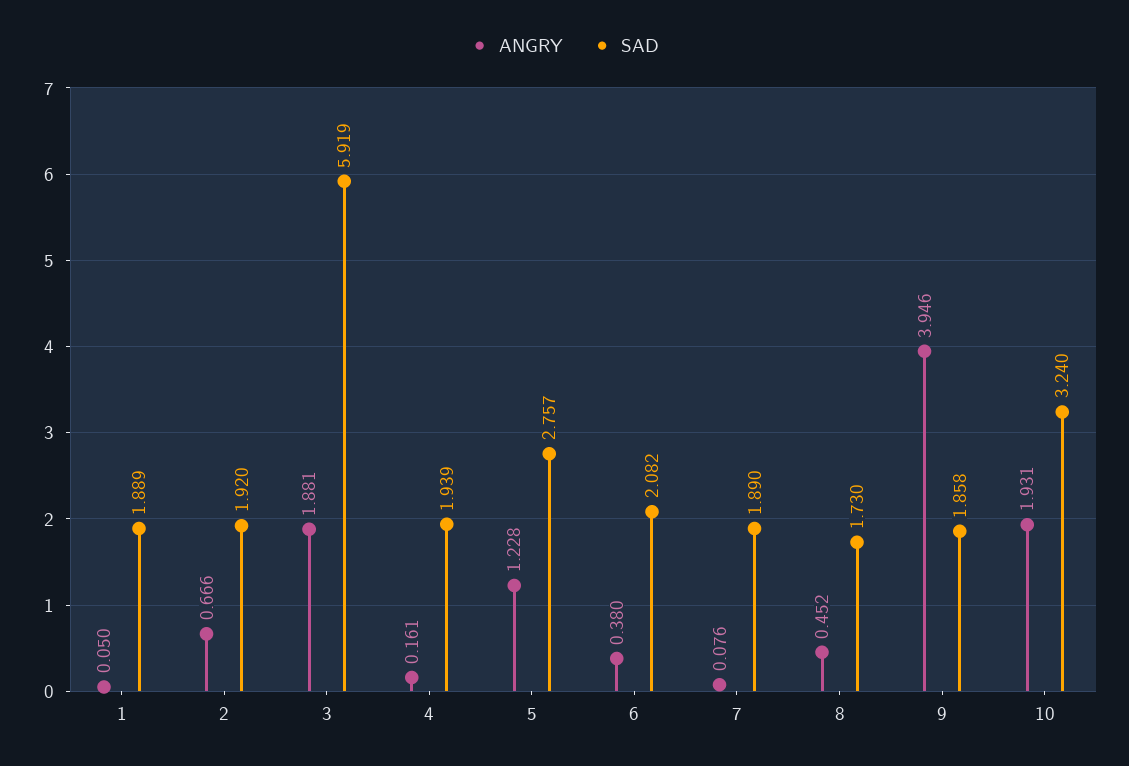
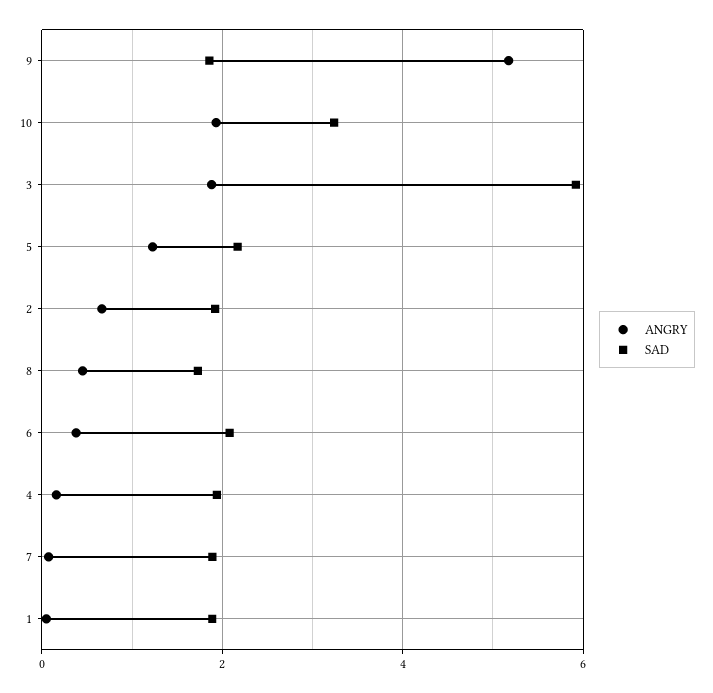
  {
    "ANGRY": {
      "1": 0.05,
      "2": 0.666,
      "3": 1.881,
      "4": 0.161,
      "5": 1.228,
      "6": 0.38,
      "7": 0.076,
      "8": 0.452,
-     "9": 3.946,
+     "9": 5.2,
      "10": 1.931
    },
    "SAD": {
      "1": 1.889,
      "2": 1.92,
      "3": 5.919,
      "4": 1.939,
-     "5": 2.757,
+     "5": 2.2,
      "6": 2.082,
      "7": 1.89,
      "8": 1.73,
      "9": 1.858,
      "10": 3.24
    }
  }

